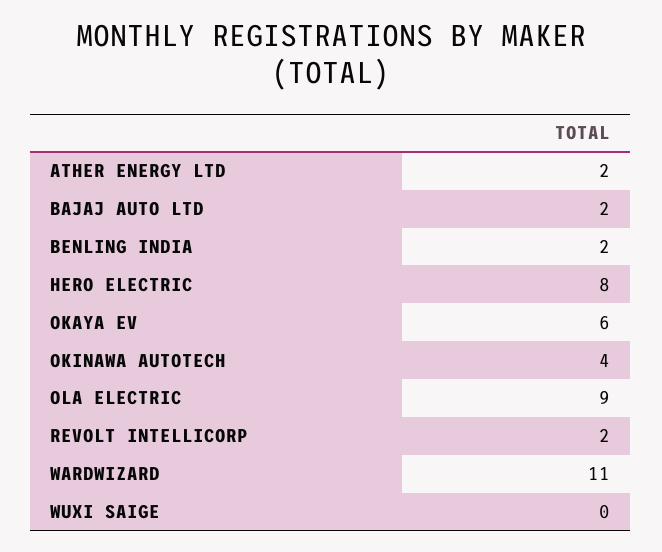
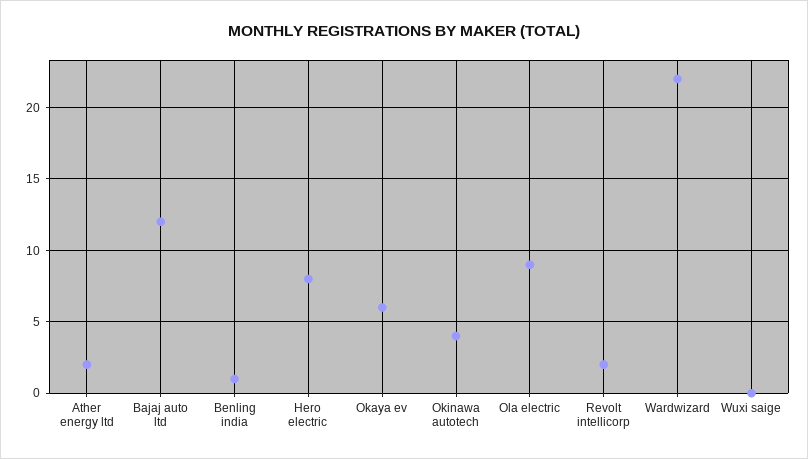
  {
    "ATHER ENERGY LTD": 2,
-   "BAJAJ AUTO LTD": 2,
+   "BAJAJ AUTO LTD": 12,
-   "BENLING INDIA": 2,
+   "BENLING INDIA": 1,
    "HERO ELECTRIC": 8,
    "OKAYA EV": 6,
    "OKINAWA AUTOTECH": 4,
    "OLA ELECTRIC": 9,
    "REVOLT INTELLICORP": 2,
-   "WARDWIZARD": 11,
+   "WARDWIZARD": 22,
    "WUXI SAIGE": 0
  }

